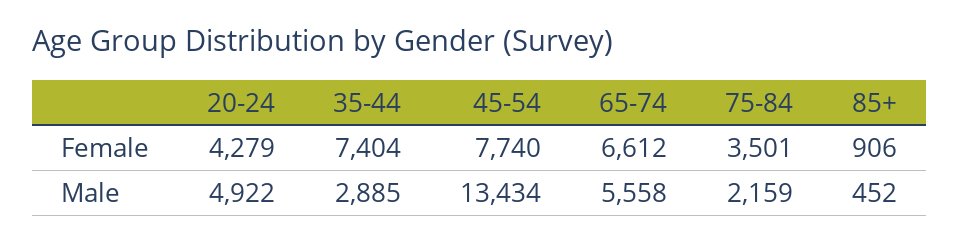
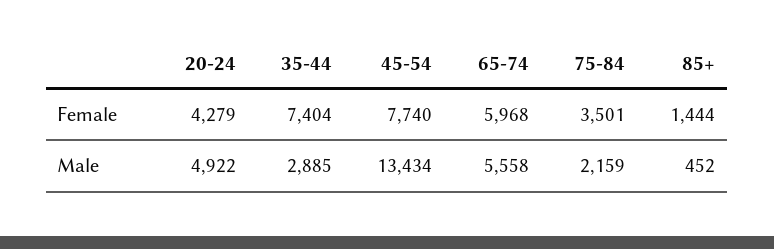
  {
    "20-24": {
      "Female": 4279,
      "Male": 4922
    },
    "35-44": {
      "Female": 7404,
      "Male": 2885
    },
    "45-54": {
      "Female": 7740,
      "Male": 13434
    },
    "65-74": {
-     "Female": 6612,
+     "Female": 5968,
      "Male": 5558
    },
    "75-84": {
      "Female": 3501,
      "Male": 2159
    },
    "85+": {
-     "Female": 906,
+     "Female": 1444,
      "Male": 452
    }
  }

